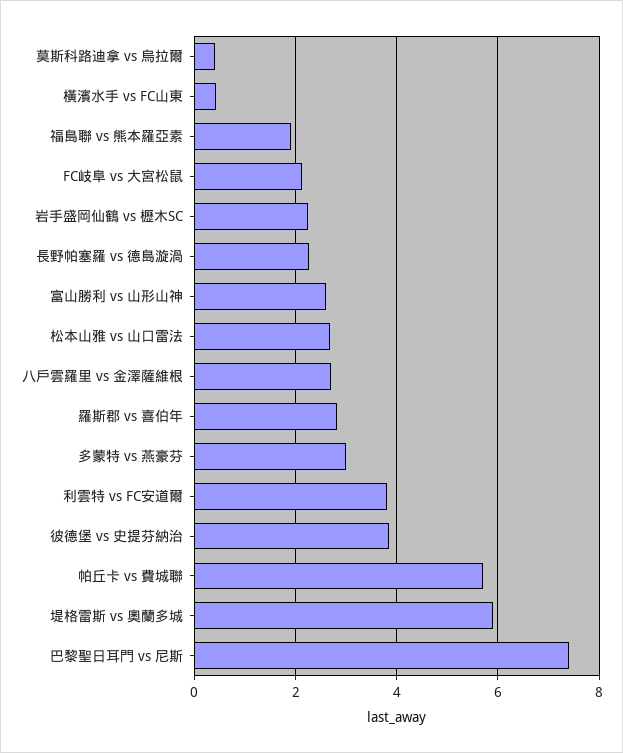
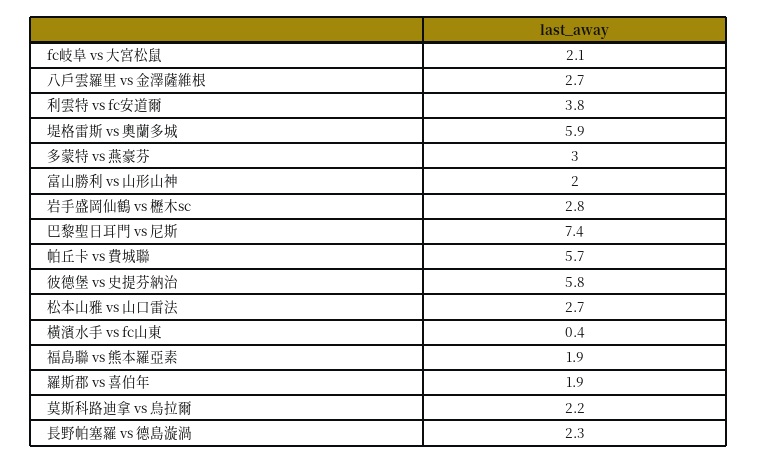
  {
-   "莫斯科路迪拿 vs 烏拉爾": 0.4,
+   "莫斯科路迪拿 vs 烏拉爾": 2.2,
    "橫濱水手 vs FC山東": 0.4,
    "福島聯 vs 熊本羅亞素": 1.9,
    "FC岐阜 vs 大宮松鼠": 2.1,
-   "岩手盛岡仙鶴 vs 櫪木SC": 2.2,
+   "岩手盛岡仙鶴 vs 櫪木SC": 2.8,
    "長野帕塞羅 vs 德島漩渦": 2.3,
-   "富山勝利 vs 山形山神": 2.6,
+   "富山勝利 vs 山形山神": 2,
    "松本山雅 vs 山口雷法": 2.7,
    "八戶雲羅里 vs 金澤薩維根": 2.7,
-   "羅斯郡 vs 喜伯年": 2.8,
+   "羅斯郡 vs 喜伯年": 1.9,
    "多蒙特 vs 燕豪芬": 3,
    "利雲特 vs FC安道爾": 3.8,
-   "彼德堡 vs 史提芬納治": 3.8,
+   "彼德堡 vs 史提芬納治": 5.8,
    "帕丘卡 vs 費城聯": 5.7,
    "堤格雷斯 vs 奧蘭多城": 5.9,
    "巴黎聖日耳門 vs 尼斯": 7.4
  }

